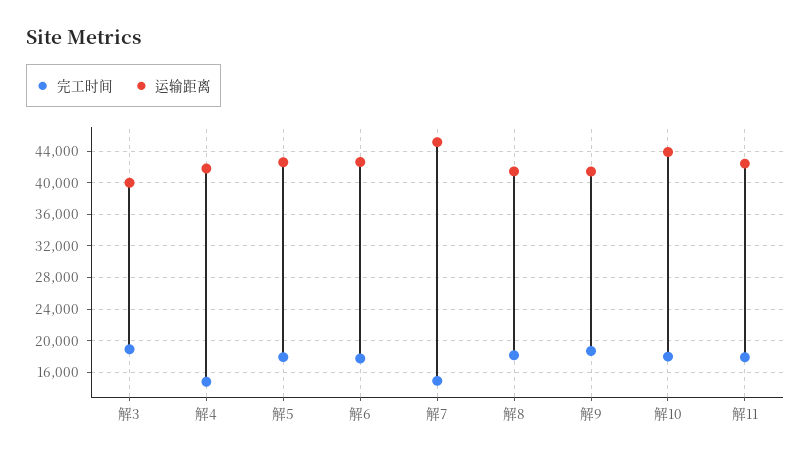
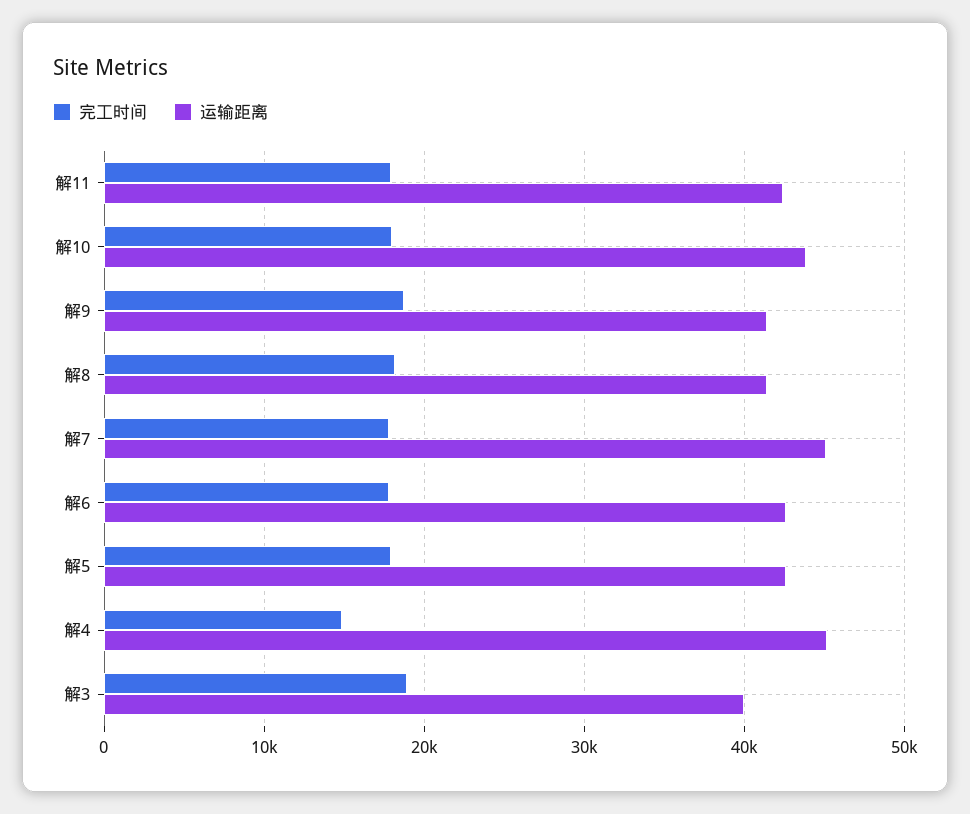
  {
    "完工时间": {
      "解3": 19000,
      "解4": 15000,
      "解5": 18000,
      "解6": 18000,
-     "解7": 15000,
+     "解7": 18000,
      "解8": 18000,
      "解9": 19000,
      "解10": 18000,
      "解11": 18000
    },
    "运输距离": {
      "解3": 40000,
-     "解4": 42000,
+     "解4": 45000,
      "解5": 43000,
      "解6": 43000,
      "解7": 45000,
      "解8": 41000,
      "解9": 41000,
      "解10": 44000,
      "解11": 42000
    }
  }

